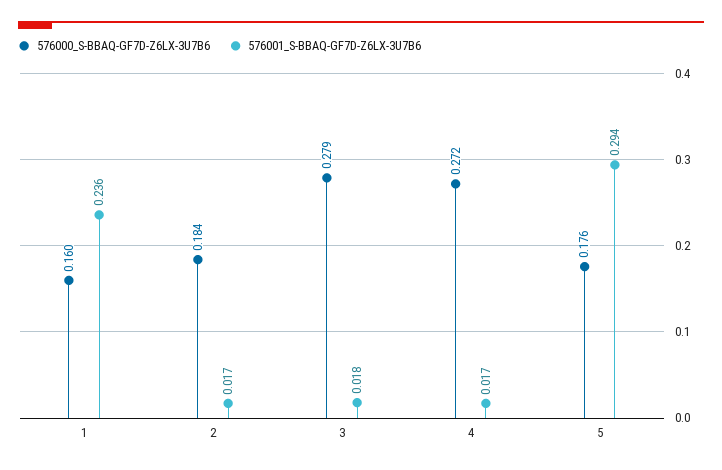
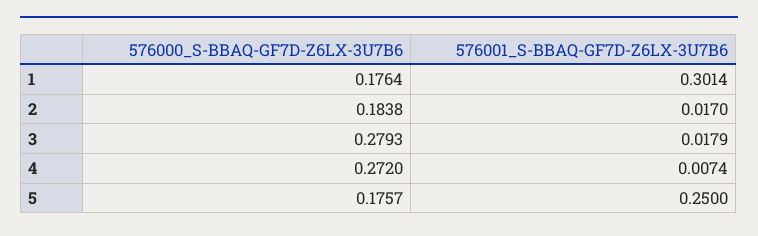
  {
    "576000_S-BBAQ-GF7D-Z6LX-3U7B6": {
-     "1": 0.16,
+     "1": 0.1764,
      "2": 0.1838,
      "3": 0.2793,
      "4": 0.272,
      "5": 0.1757
    },
    "576001_S-BBAQ-GF7D-Z6LX-3U7B6": {
-     "1": 0.236,
+     "1": 0.3014,
      "2": 0.017,
      "3": 0.0179,
-     "4": 0.017,
+     "4": 0.0074,
-     "5": 0.294
+     "5": 0.25
    }
  }

